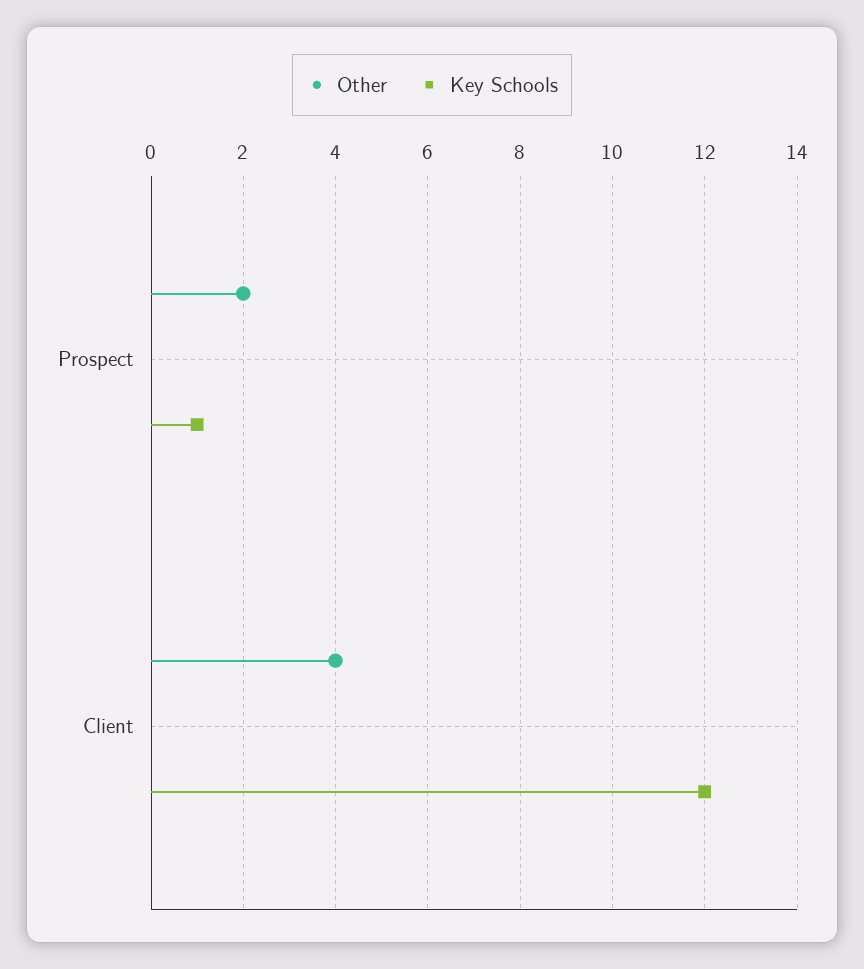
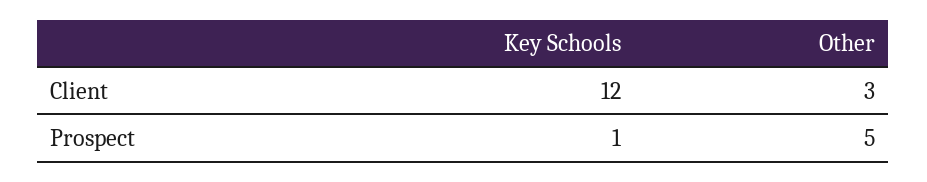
  {
    "Other": {
-     "Prospect": 2,
+     "Prospect": 5,
-     "Client": 4
+     "Client": 3
    },
    "Key Schools": {
      "Prospect": 1,
      "Client": 12
    }
  }

